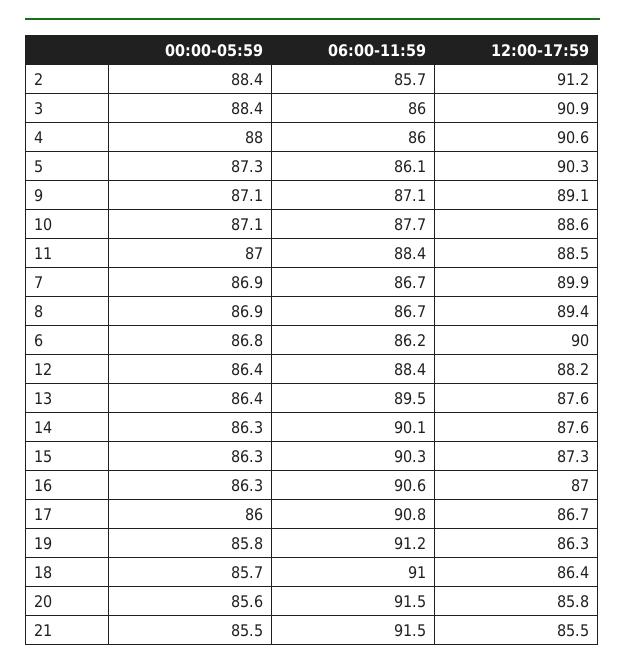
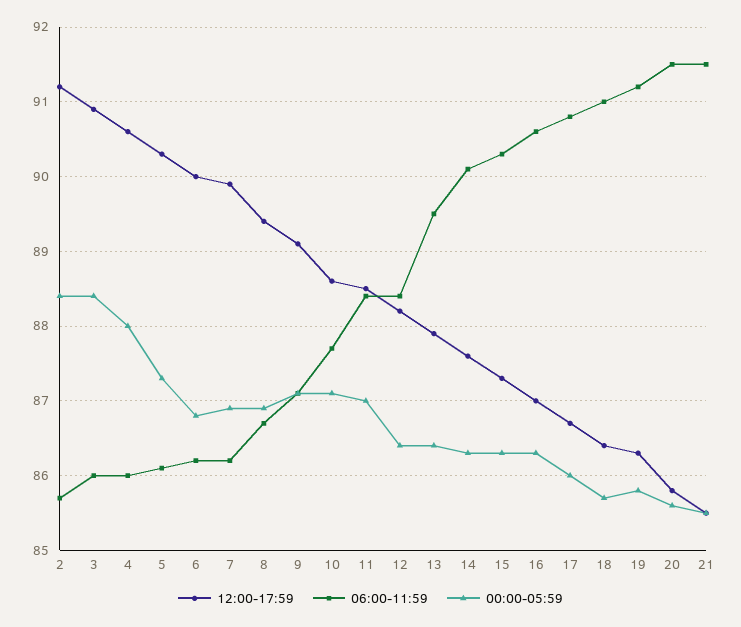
  {
    "00:00-05:59": {
      "2": 88.4,
      "3": 88.4,
      "4": 88,
      "5": 87.3,
      "9": 87.1,
      "10": 87.1,
      "11": 87,
      "7": 86.9,
      "8": 86.9,
      "6": 86.8,
      "12": 86.4,
      "13": 86.4,
      "14": 86.3,
      "15": 86.3,
      "16": 86.3,
      "17": 86,
      "19": 85.8,
      "18": 85.7,
      "20": 85.6,
      "21": 85.5
    },
    "06:00-11:59": {
      "2": 85.7,
      "3": 86,
      "4": 86,
      "5": 86.1,
      "9": 87.1,
      "10": 87.7,
      "11": 88.4,
-     "7": 86.7,
+     "7": 86.2,
      "8": 86.7,
      "6": 86.2,
      "12": 88.4,
      "13": 89.5,
      "14": 90.1,
      "15": 90.3,
      "16": 90.6,
      "17": 90.8,
      "19": 91.2,
      "18": 91,
      "20": 91.5,
      "21": 91.5
    },
    "12:00-17:59": {
      "2": 91.2,
      "3": 90.9,
      "4": 90.6,
      "5": 90.3,
      "9": 89.1,
      "10": 88.6,
      "11": 88.5,
      "7": 89.9,
      "8": 89.4,
      "6": 90,
      "12": 88.2,
-     "13": 87.6,
+     "13": 87.9,
      "14": 87.6,
      "15": 87.3,
      "16": 87,
      "17": 86.7,
      "19": 86.3,
      "18": 86.4,
      "20": 85.8,
      "21": 85.5
    }
  }

